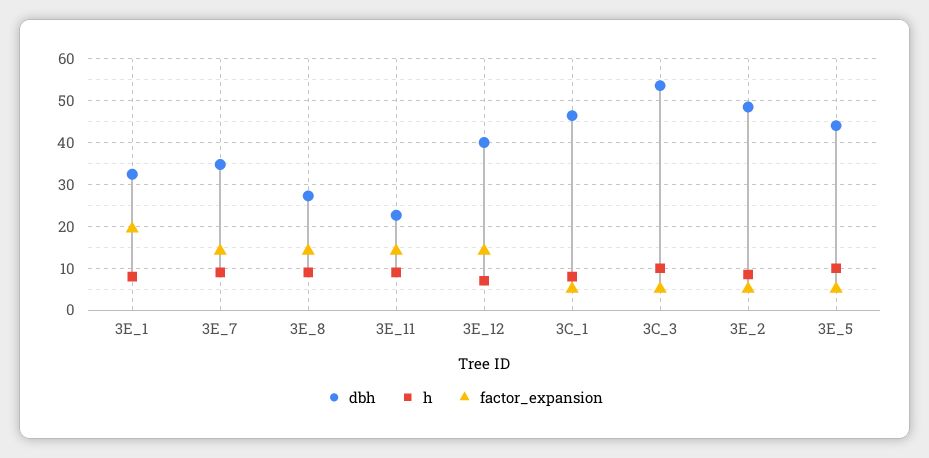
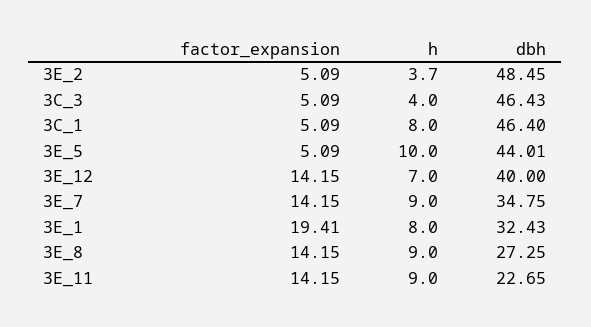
  {
    "dbh": {
      "3E_1": 32.43,
      "3E_7": 34.75,
      "3E_8": 27.25,
      "3E_11": 22.65,
      "3E_12": 40,
      "3C_1": 46.4,
-     "3C_3": 54,
+     "3C_3": 46.43,
      "3E_2": 48.45,
      "3E_5": 44.01
    },
    "h": {
      "3E_1": 8,
      "3E_7": 9,
      "3E_8": 9,
      "3E_11": 9,
      "3E_12": 7,
      "3C_1": 8,
-     "3C_3": 10,
+     "3C_3": 4,
-     "3E_2": 8,
+     "3E_2": 3.7,
      "3E_5": 10
    },
    "factor_expansion": {
      "3E_1": 19.41,
      "3E_7": 14.15,
      "3E_8": 14.15,
      "3E_11": 14.15,
      "3E_12": 14.15,
      "3C_1": 5.09,
      "3C_3": 5.09,
      "3E_2": 5.09,
      "3E_5": 5.09
    }
  }

